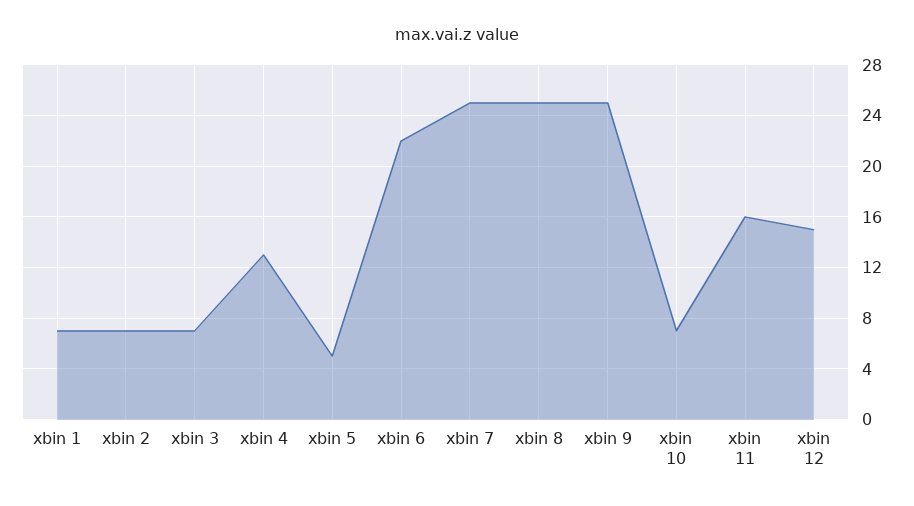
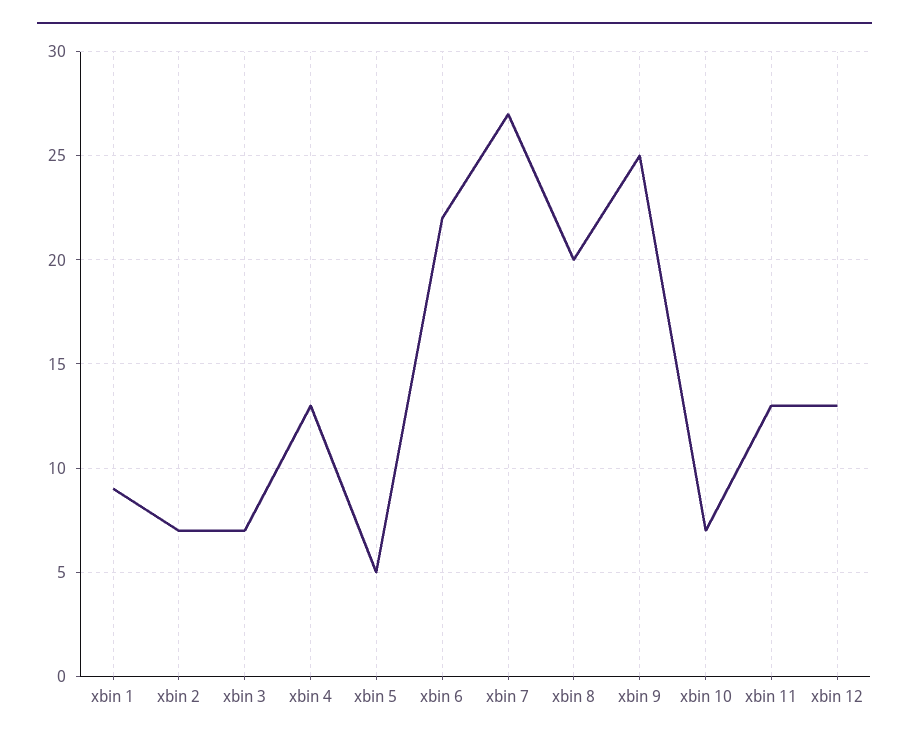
  {
-   "xbin 1": 7,
+   "xbin 1": 9,
    "xbin 2": 7,
    "xbin 3": 7,
    "xbin 4": 13,
    "xbin 5": 5,
    "xbin 6": 22,
-   "xbin 7": 25,
+   "xbin 7": 27,
-   "xbin 8": 25,
+   "xbin 8": 20,
    "xbin 9": 25,
    "xbin 10": 7,
-   "xbin 11": 16,
+   "xbin 11": 13,
-   "xbin 12": 15
+   "xbin 12": 13
  }

